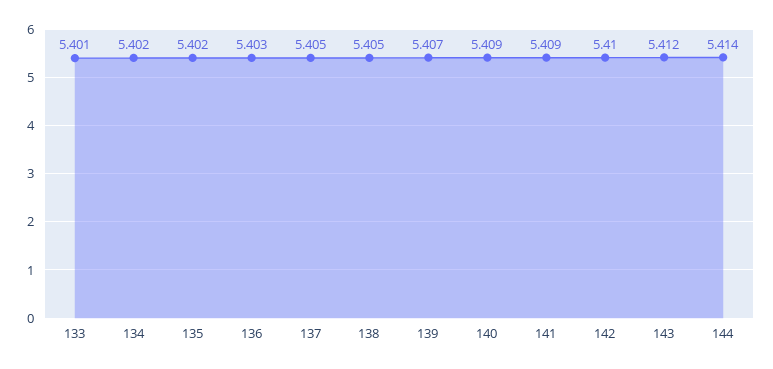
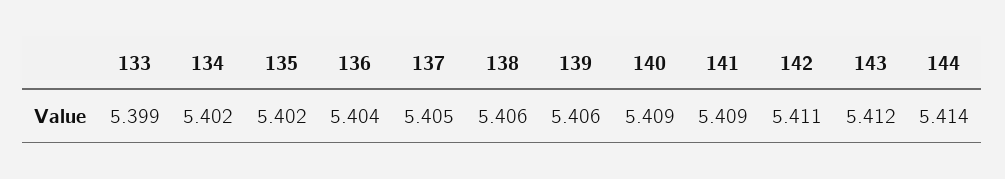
  {
-   "133": 5.401,
+   "133": 5.399,
    "134": 5.402,
    "135": 5.402,
-   "136": 5.403,
+   "136": 5.404,
    "137": 5.405,
-   "138": 5.405,
+   "138": 5.406,
-   "139": 5.407,
+   "139": 5.406,
    "140": 5.409,
    "141": 5.409,
-   "142": 5.41,
+   "142": 5.411,
    "143": 5.412,
    "144": 5.414
  }

